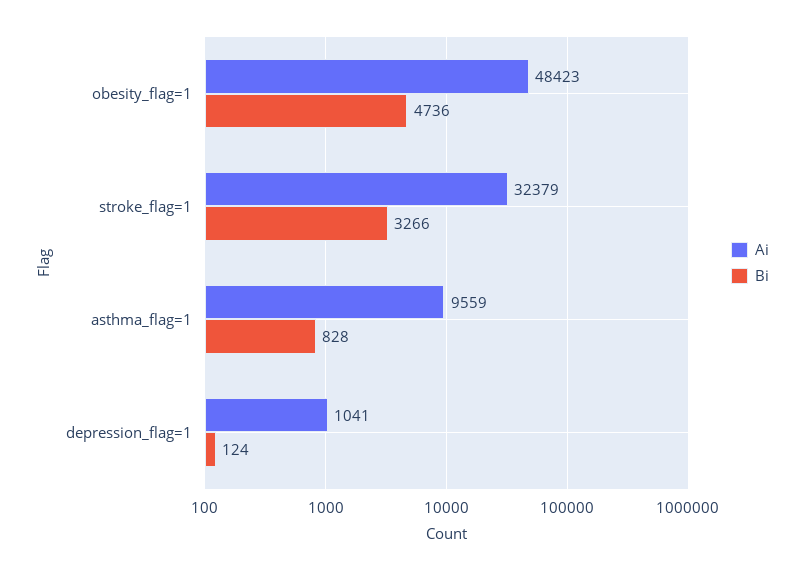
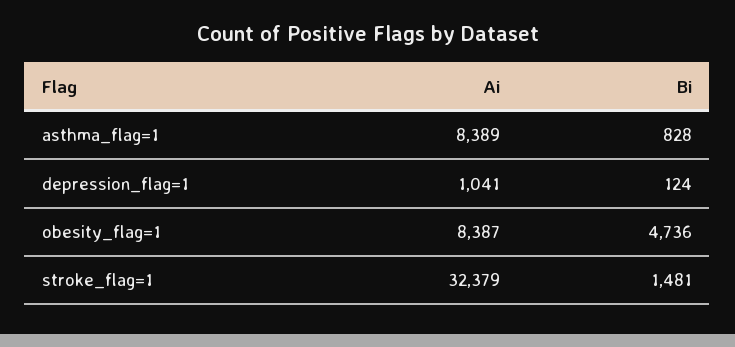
  {
    "Ai": {
-     "obesity_flag=1": 48423,
+     "obesity_flag=1": 8387,
      "stroke_flag=1": 32379,
-     "asthma_flag=1": 9559,
+     "asthma_flag=1": 8389,
      "depression_flag=1": 1041
    },
    "Bi": {
      "obesity_flag=1": 4736,
-     "stroke_flag=1": 3266,
+     "stroke_flag=1": 1481,
      "asthma_flag=1": 828,
      "depression_flag=1": 124
    }
  }

